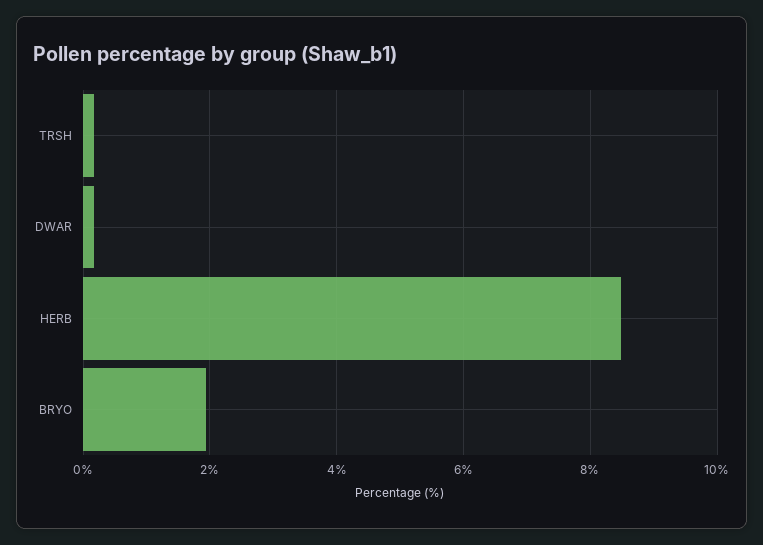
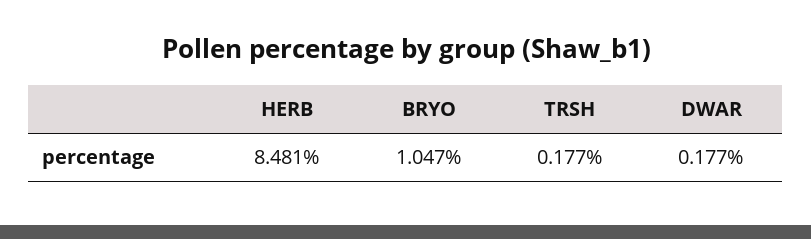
  {
    "TRSH": 0.177,
    "DWAR": 0.177,
    "HERB": 8.481,
-   "BRYO": 2
+   "BRYO": 1.047
  }

